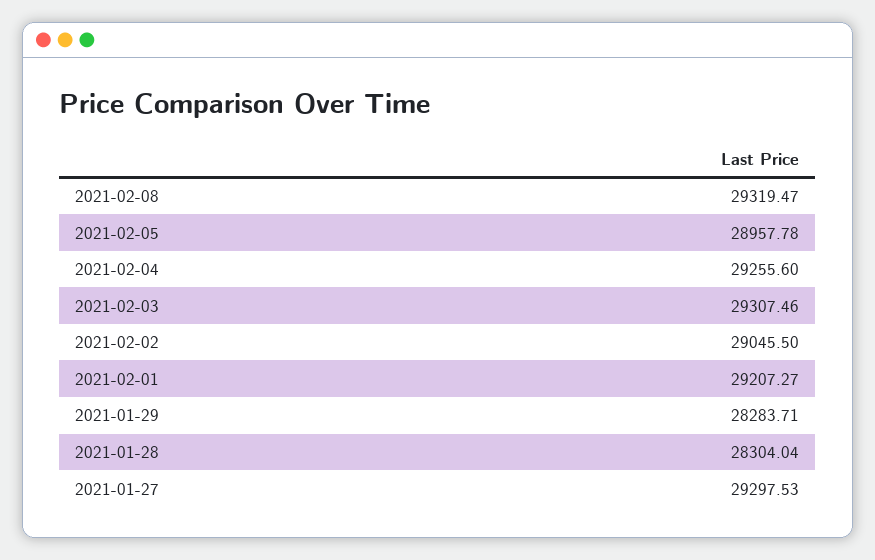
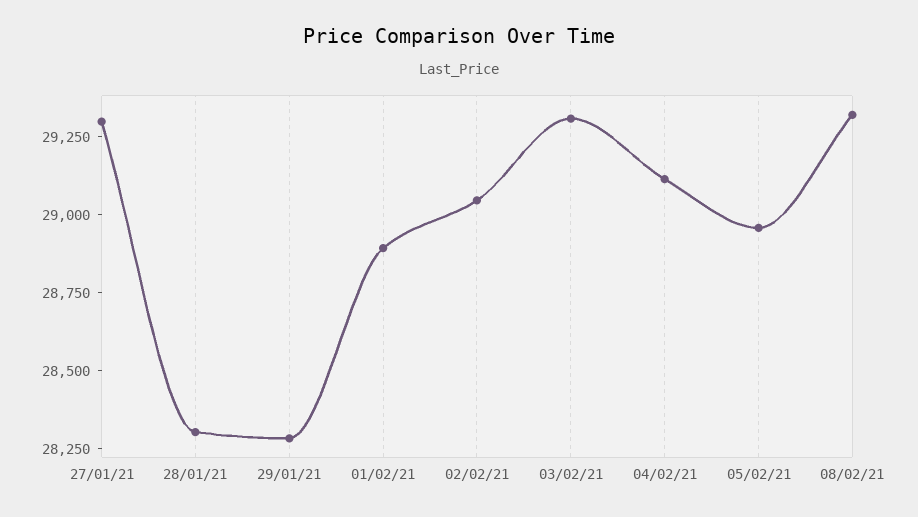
  {
    "2021-02-08": 29319.47,
    "2021-02-05": 28957.78,
-   "2021-02-04": 29255.6,
+   "2021-02-04": 29100,
    "2021-02-03": 29307.46,
    "2021-02-02": 29045.5,
-   "2021-02-01": 29207.27,
+   "2021-02-01": 28900,
    "2021-01-29": 28283.71,
    "2021-01-28": 28304.04,
    "2021-01-27": 29297.53
  }

